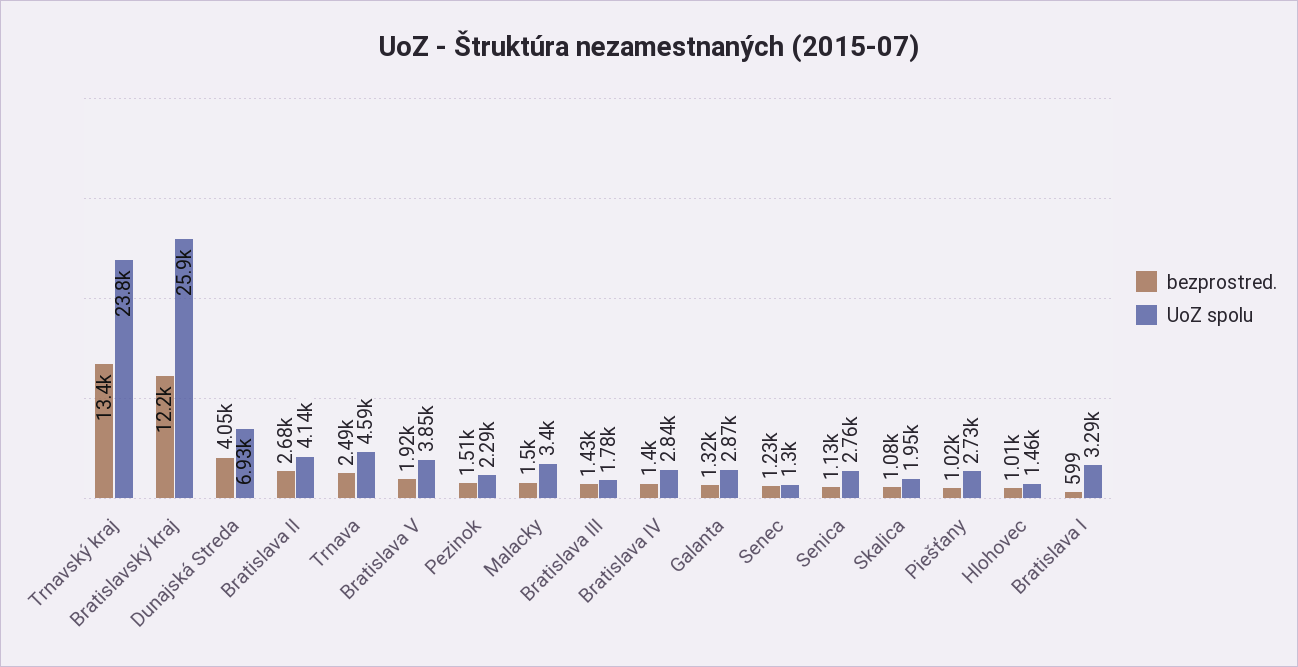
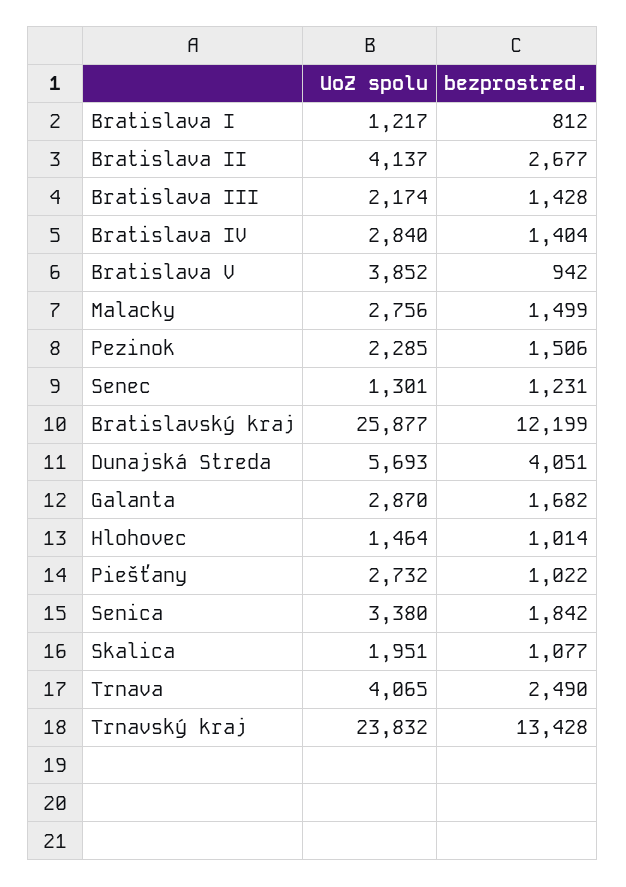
  {
    "bezprostred.": {
      "Trnavský kraj": 13428,
      "Bratislavský kraj": 12199,
      "Dunajská Streda": 4051,
      "Bratislava II": 2677,
      "Trnava": 2490,
-     "Bratislava V": 1920,
+     "Bratislava V": 942,
      "Pezinok": 1506,
      "Malacky": 1499,
      "Bratislava III": 1428,
      "Bratislava IV": 1404,
-     "Galanta": 1320,
+     "Galanta": 1682,
      "Senec": 1231,
-     "Senica": 1130,
+     "Senica": 1842,
      "Skalica": 1077,
      "Piešťany": 1022,
      "Hlohovec": 1014,
-     "Bratislava I": 599
+     "Bratislava I": 812
    },
    "UoZ spolu": {
      "Trnavský kraj": 23832,
      "Bratislavský kraj": 25877,
-     "Dunajská Streda": 6930,
+     "Dunajská Streda": 5693,
      "Bratislava II": 4137,
-     "Trnava": 4590,
+     "Trnava": 4065,
      "Bratislava V": 3852,
      "Pezinok": 2285,
-     "Malacky": 3400,
+     "Malacky": 2756,
-     "Bratislava III": 1780,
+     "Bratislava III": 2174,
      "Bratislava IV": 2840,
      "Galanta": 2870,
      "Senec": 1301,
-     "Senica": 2760,
+     "Senica": 3380,
      "Skalica": 1951,
      "Piešťany": 2732,
      "Hlohovec": 1464,
-     "Bratislava I": 3290
+     "Bratislava I": 1217
    }
  }

